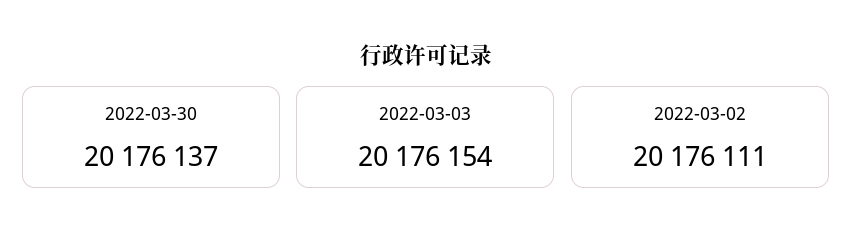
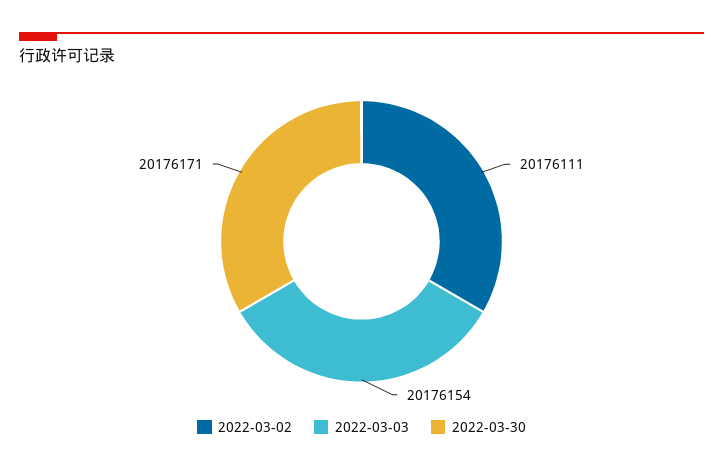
  {
-   "2022-03-30": 20176137,
+   "2022-03-30": 20176171,
    "2022-03-03": 20176154,
    "2022-03-02": 20176111
  }

